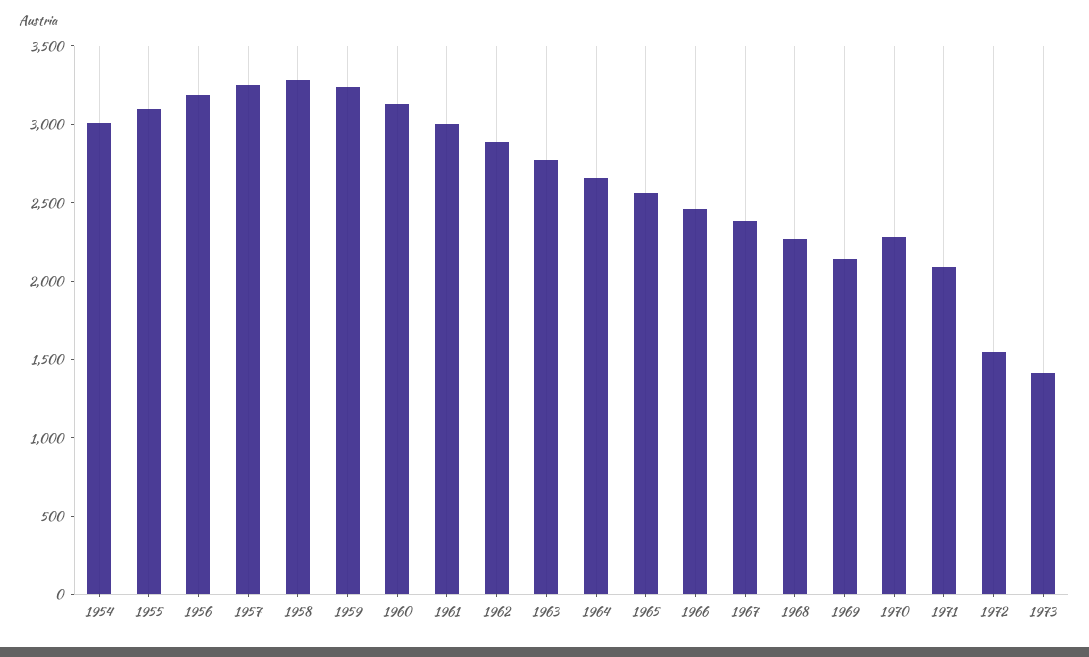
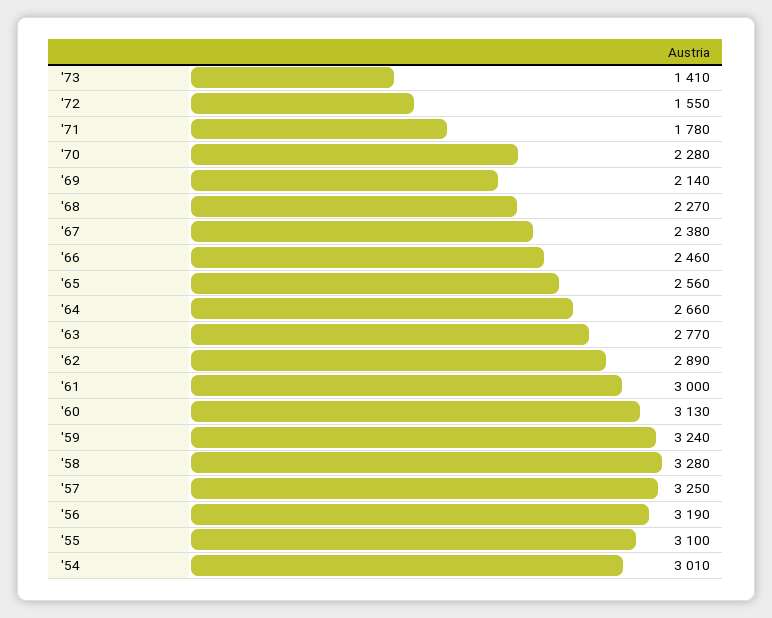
  {
    "1954": 3010,
    "1955": 3100,
    "1956": 3190,
    "1957": 3250,
    "1958": 3280,
    "1959": 3240,
    "1960": 3130,
    "1961": 3000,
    "1962": 2890,
    "1963": 2770,
    "1964": 2660,
    "1965": 2560,
    "1966": 2460,
    "1967": 2380,
    "1968": 2270,
    "1969": 2140,
    "1970": 2280,
-   "1971": 2100,
+   "1971": 1780,
    "1972": 1550,
    "1973": 1410
  }

